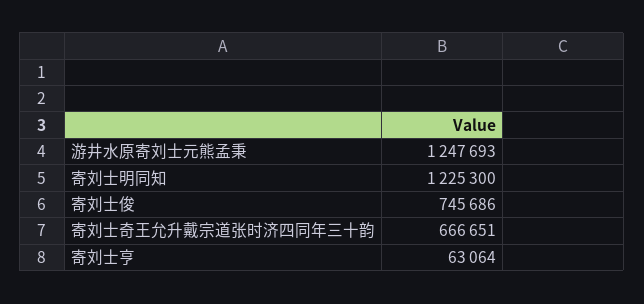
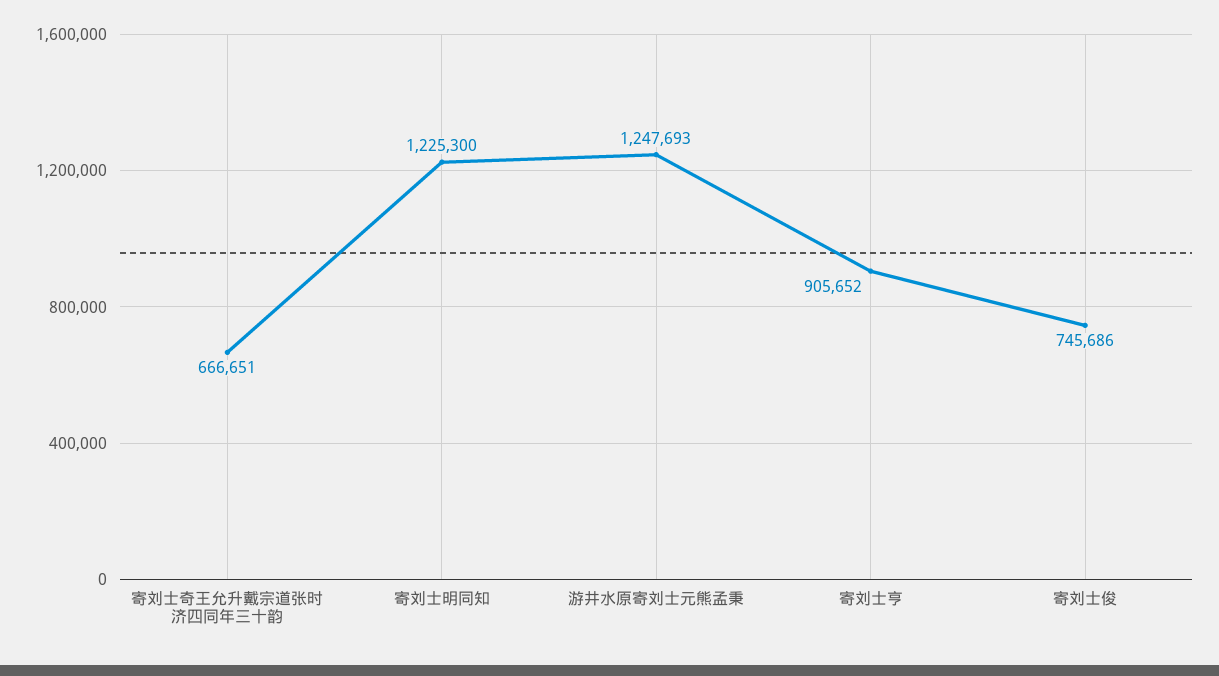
  {
    "游井水原寄刘士元熊孟秉": 1247693,
    "寄刘士明同知": 1225300,
    "寄刘士俊": 745686,
    "寄刘士奇王允升戴宗道张时济四同年三十韵": 666651,
-   "寄刘士亨": 63064
+   "寄刘士亨": 905652
  }

